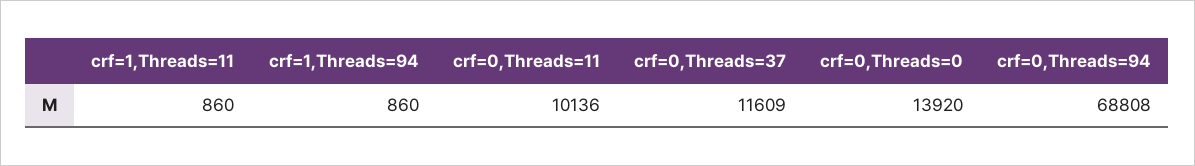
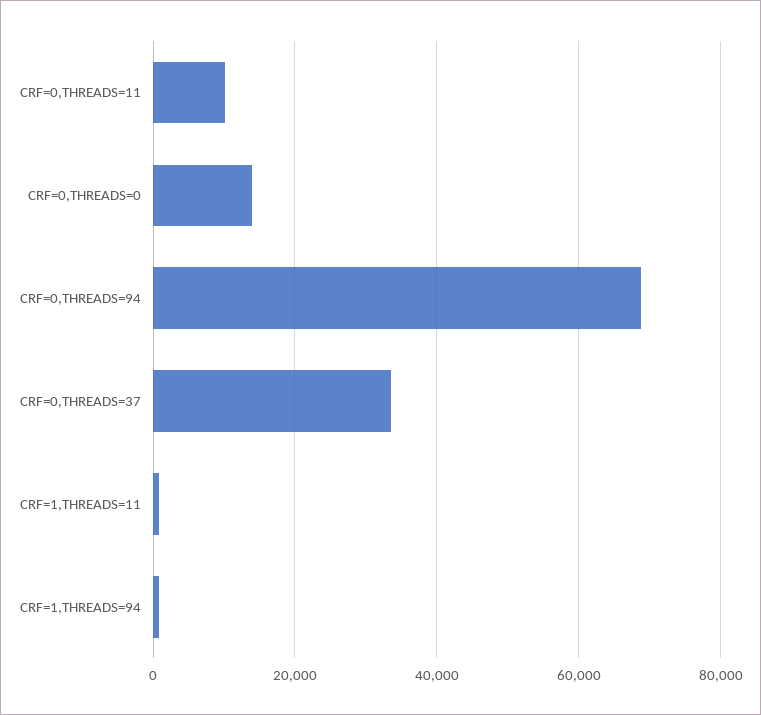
  {
    "crf=1,Threads=11": 860,
    "crf=1,Threads=94": 860,
    "crf=0,Threads=11": 10136,
-   "crf=0,Threads=37": 11609,
+   "crf=0,Threads=37": 34000,
    "crf=0,Threads=0": 13920,
    "crf=0,Threads=94": 68808
  }

